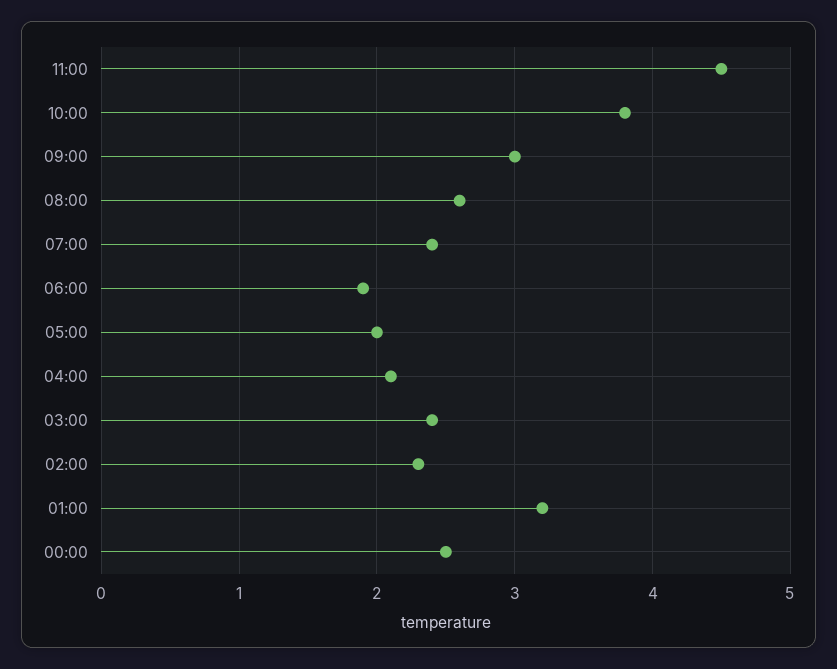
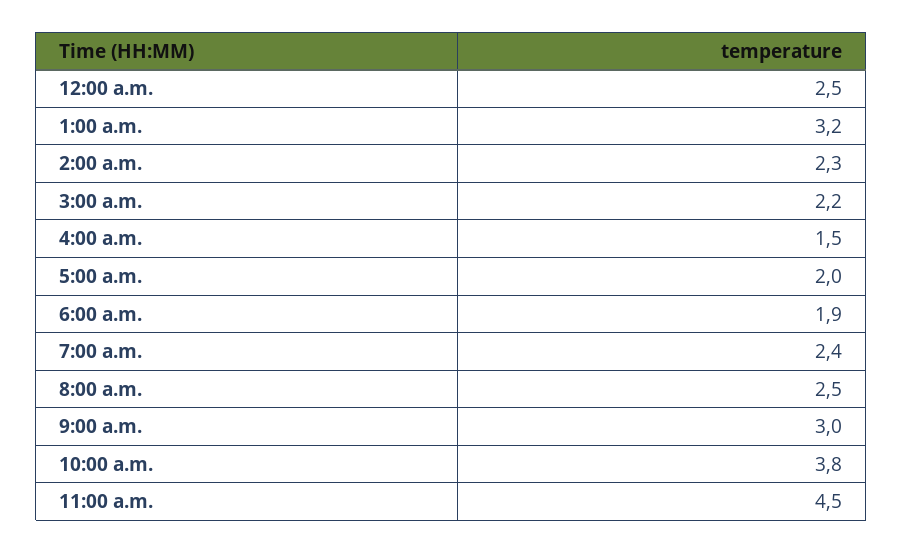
  {
    "11:00": 4.5,
    "10:00": 3.8,
    "09:00": 3,
-   "08:00": 2.6,
+   "08:00": 2.5,
    "07:00": 2.4,
    "06:00": 1.9,
    "05:00": 2,
-   "04:00": 2.1,
+   "04:00": 1.5,
-   "03:00": 2.4,
+   "03:00": 2.2,
    "02:00": 2.3,
    "01:00": 3.2,
    "00:00": 2.5
  }

